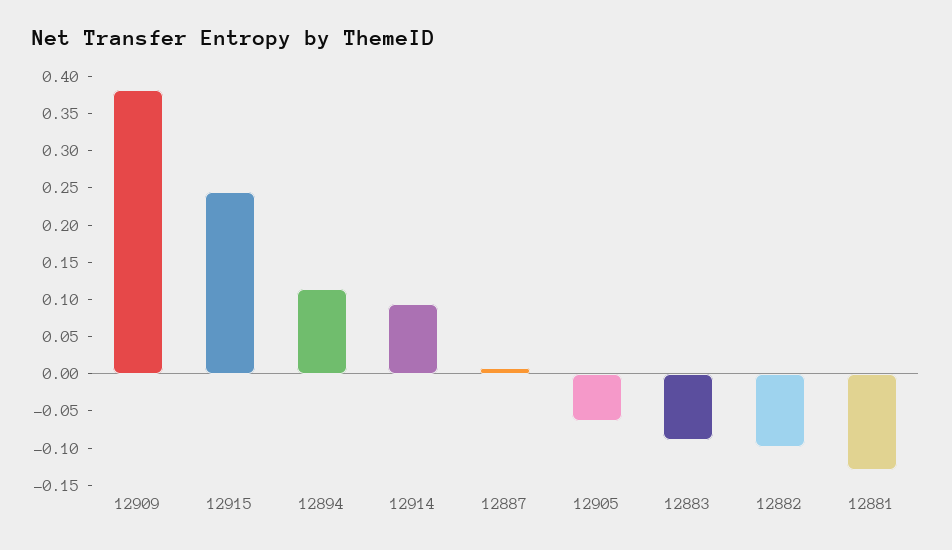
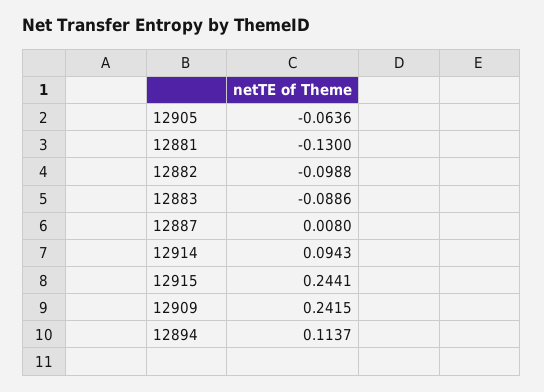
  {
-   "12909": 0.375,
+   "12909": 0.2415,
    "12915": 0.2441,
    "12894": 0.1137,
    "12914": 0.0943,
    "12887": 0.008,
    "12905": -0.0636,
    "12883": -0.0886,
    "12882": -0.0988,
    "12881": -0.13
  }

